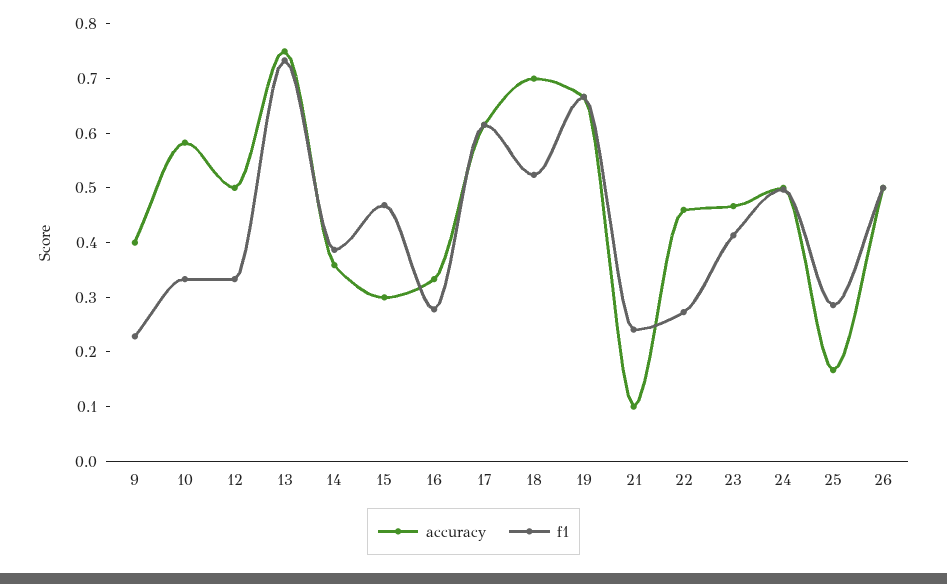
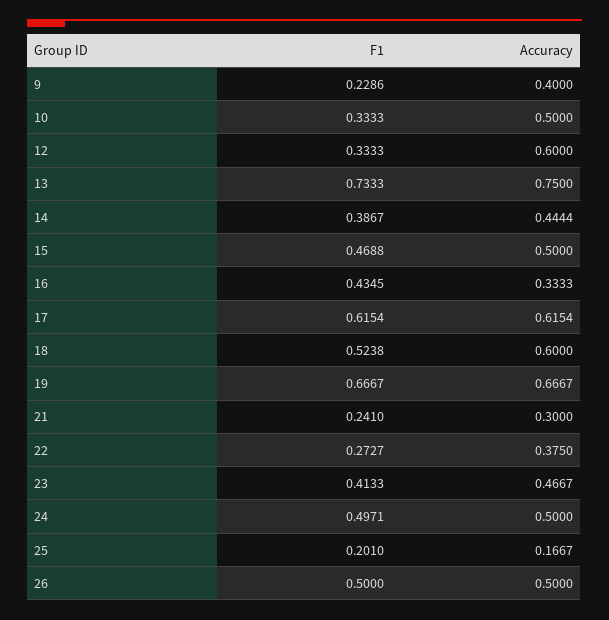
  {
    "accuracy": {
      "9": 0.4,
-     "10": 0.58,
+     "10": 0.5,
-     "12": 0.5,
+     "12": 0.6,
      "13": 0.75,
-     "14": 0.36,
+     "14": 0.4444,
-     "15": 0.3,
+     "15": 0.5,
      "16": 0.3333,
      "17": 0.6154,
-     "18": 0.7,
+     "18": 0.6,
      "19": 0.6667,
-     "21": 0.1,
+     "21": 0.3,
-     "22": 0.46,
+     "22": 0.375,
      "23": 0.4667,
      "24": 0.5,
      "25": 0.1667,
      "26": 0.5
    },
    "f1": {
      "9": 0.2286,
      "10": 0.3333,
      "12": 0.3333,
      "13": 0.7333,
      "14": 0.3867,
      "15": 0.4688,
-     "16": 0.28,
+     "16": 0.4345,
      "17": 0.6154,
      "18": 0.5238,
      "19": 0.6667,
      "21": 0.241,
      "22": 0.2727,
      "23": 0.4133,
      "24": 0.4971,
-     "25": 0.28,
+     "25": 0.201,
      "26": 0.5
    }
  }

